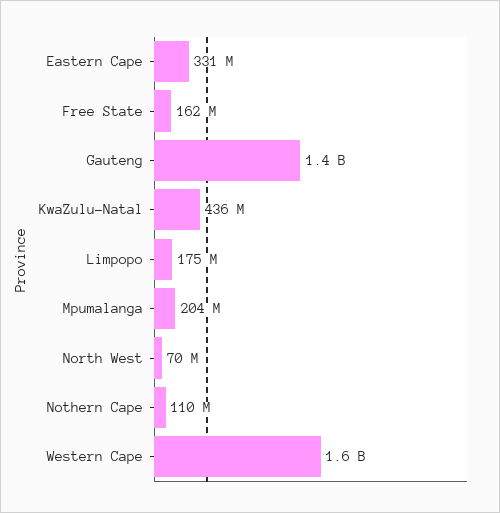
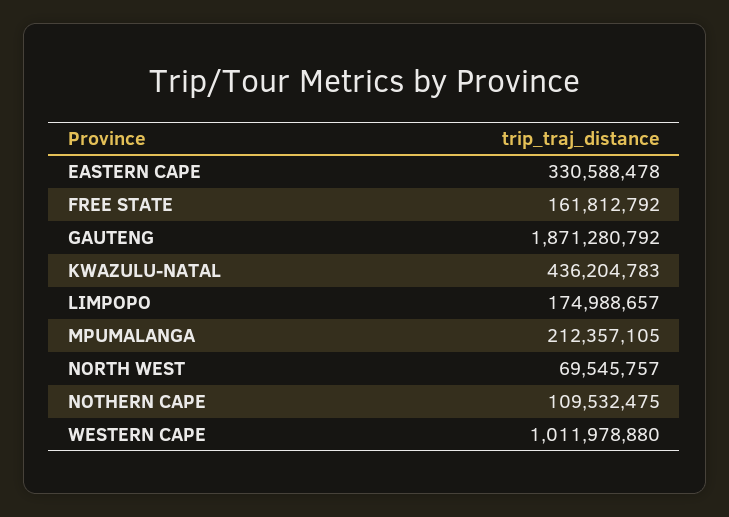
  {
    "Eastern Cape": 330588478,
    "Free State": 161812792,
-   "Gauteng": 1400000000,
+   "Gauteng": 1871280792,
    "KwaZulu-Natal": 436204783,
    "Limpopo": 174988657,
-   "Mpumalanga": 204000000,
+   "Mpumalanga": 212357105,
    "North West": 69545757,
    "Nothern Cape": 109532475,
-   "Western Cape": 1600000000
+   "Western Cape": 1011978880
  }

